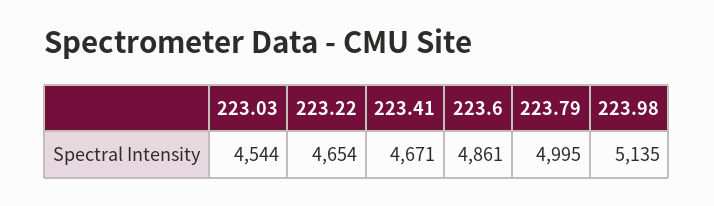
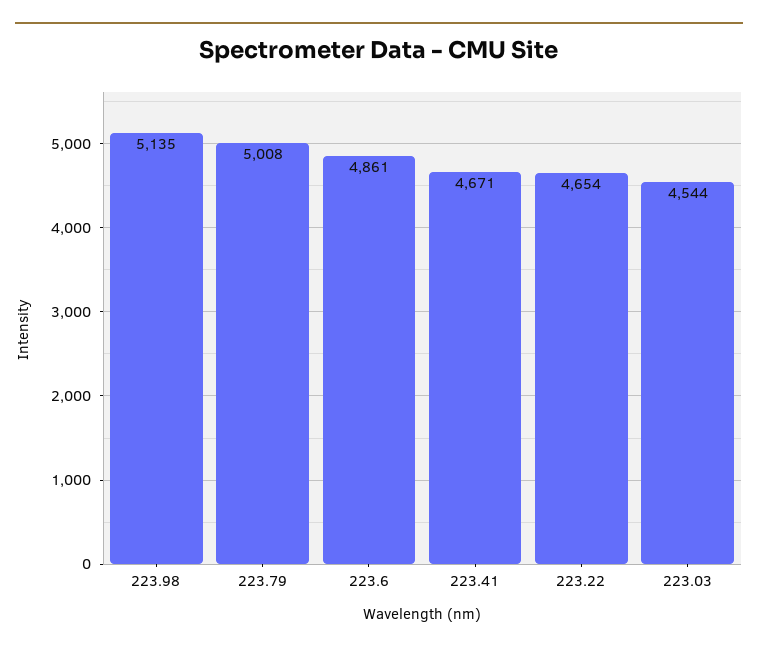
  {
    "223.03": 4544,
    "223.22": 4654,
    "223.41": 4671,
    "223.6": 4861,
-   "223.79": 4995,
+   "223.79": 5008,
    "223.98": 5135
  }

